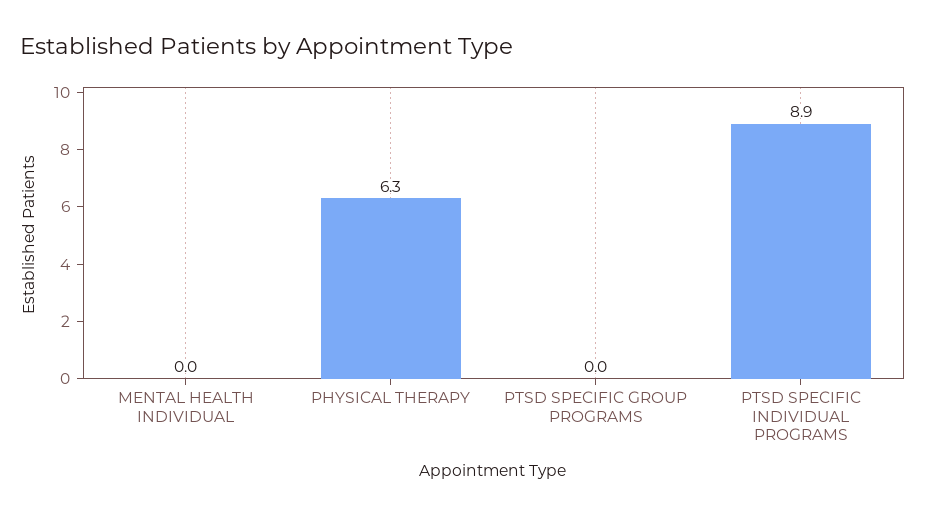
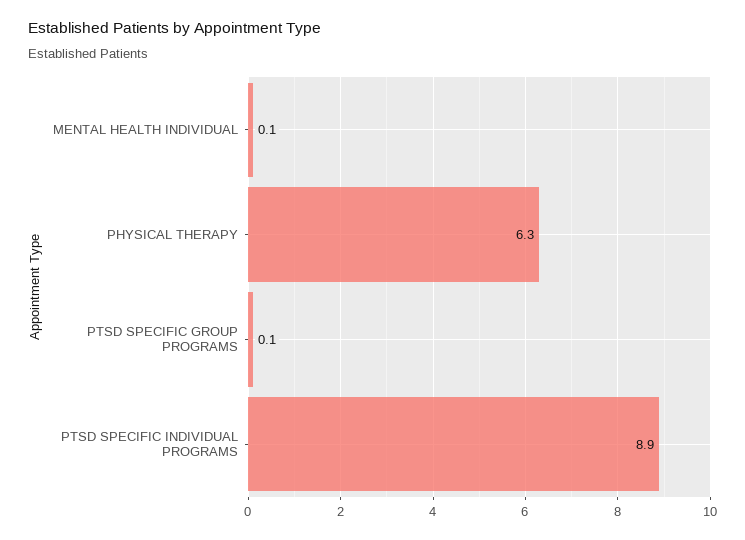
  {
-   "MENTAL HEALTH INDIVIDUAL": 0,
+   "MENTAL HEALTH INDIVIDUAL": 0.1,
    "PHYSICAL THERAPY": 6.3,
-   "PTSD SPECIFIC GROUP PROGRAMS": 0,
+   "PTSD SPECIFIC GROUP PROGRAMS": 0.1,
    "PTSD SPECIFIC INDIVIDUAL PROGRAMS": 8.9
  }

